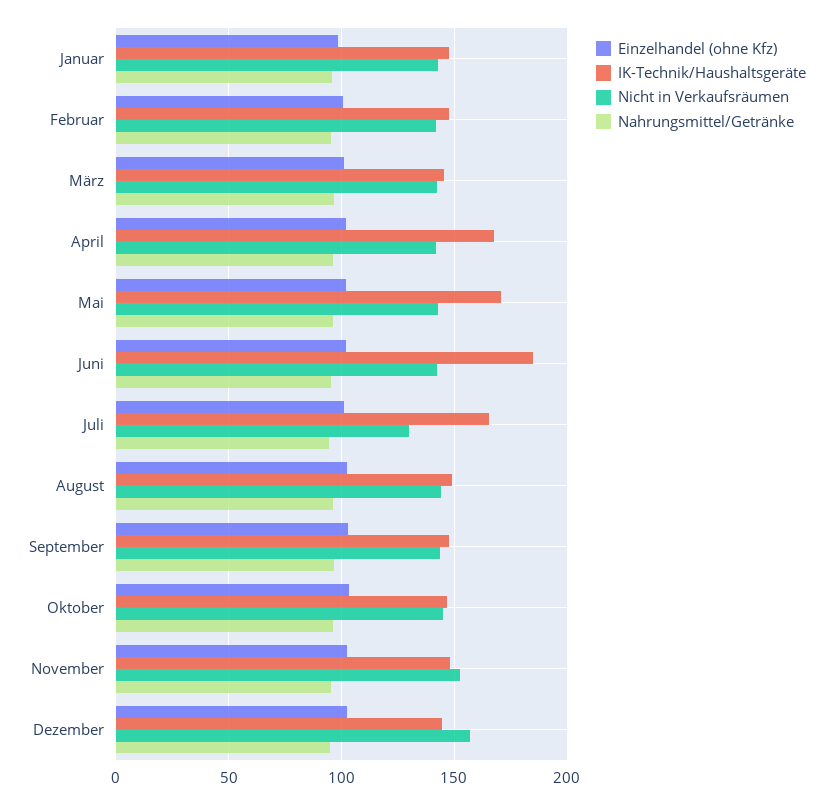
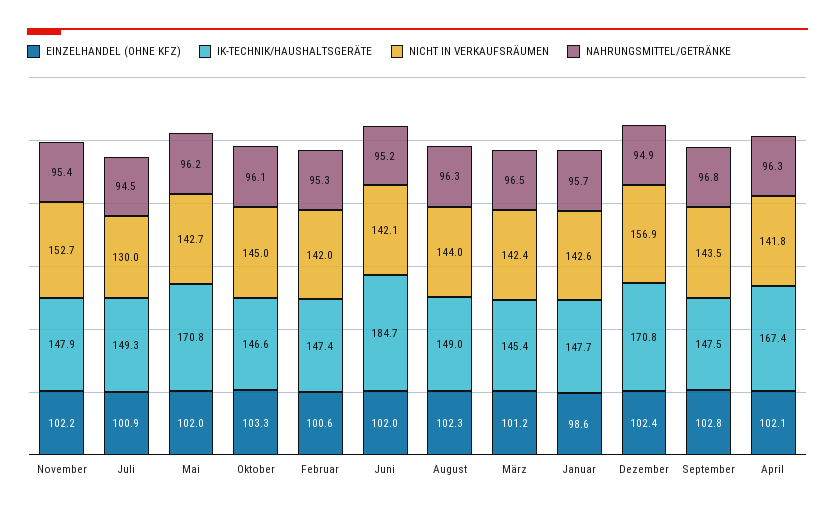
  {
    "Einzelhandel (ohne Kfz)": {
      "Januar": 98.6,
      "Februar": 100.6,
      "März": 101.2,
      "April": 102.1,
      "Mai": 102,
      "Juni": 102,
      "Juli": 100.9,
      "August": 102.3,
      "September": 102.8,
      "Oktober": 103.3,
      "November": 102.2,
      "Dezember": 102.4
    },
    "IK-Technik/Haushaltsgeräte": {
      "Januar": 147.7,
      "Februar": 147.4,
      "März": 145.4,
      "April": 167.4,
      "Mai": 170.8,
      "Juni": 184.7,
-     "Juli": 165,
+     "Juli": 149.3,
      "August": 149,
      "September": 147.5,
      "Oktober": 146.6,
      "November": 147.9,
-     "Dezember": 145
+     "Dezember": 170.8
    },
    "Nicht in Verkaufsräumen": {
      "Januar": 142.6,
      "Februar": 142,
      "März": 142.4,
      "April": 141.8,
      "Mai": 142.7,
      "Juni": 142.1,
      "Juli": 130,
      "August": 144,
      "September": 143.5,
      "Oktober": 145,
      "November": 152.7,
      "Dezember": 156.9
    },
    "Nahrungsmittel/Getränke": {
      "Januar": 95.7,
      "Februar": 95.3,
      "März": 96.5,
      "April": 96.3,
      "Mai": 96.2,
      "Juni": 95.2,
      "Juli": 94.5,
      "August": 96.3,
      "September": 96.8,
      "Oktober": 96.1,
      "November": 95.4,
      "Dezember": 94.9
    }
  }

